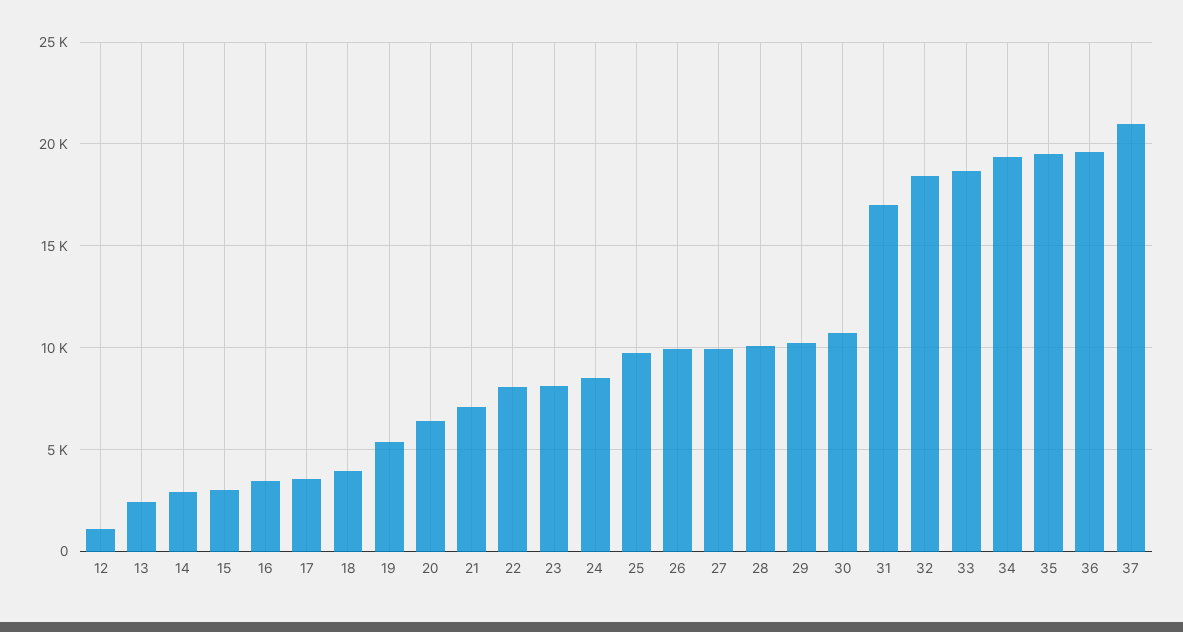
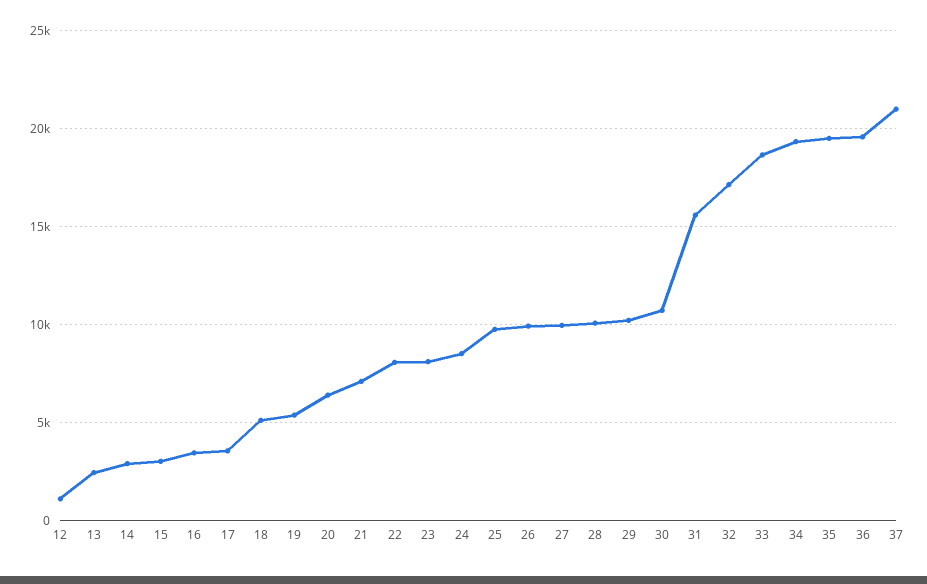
  {
    "12": 1000,
    "13": 2500,
    "14": 3000,
    "15": 3000,
    "16": 3500,
    "17": 3500,
-   "18": 4000,
+   "18": 5000,
    "19": 5500,
    "20": 6500,
    "21": 7000,
    "22": 8000,
    "23": 8000,
    "24": 8500,
    "25": 10000,
    "26": 10000,
    "27": 10000,
    "28": 10000,
    "29": 10000,
    "30": 10500,
-   "31": 17000,
+   "31": 15500,
-   "32": 18500,
+   "32": 17000,
    "33": 18500,
    "34": 19500,
    "35": 19500,
    "36": 19500,
    "37": 21000
  }

